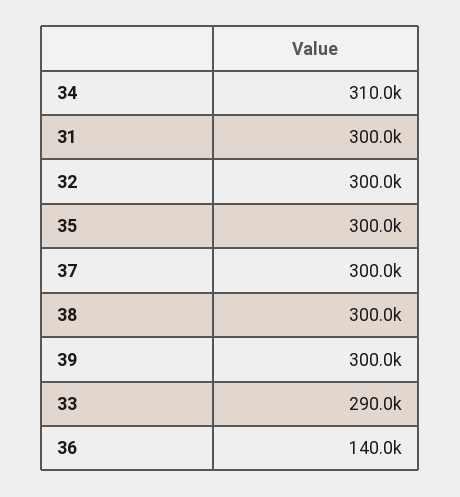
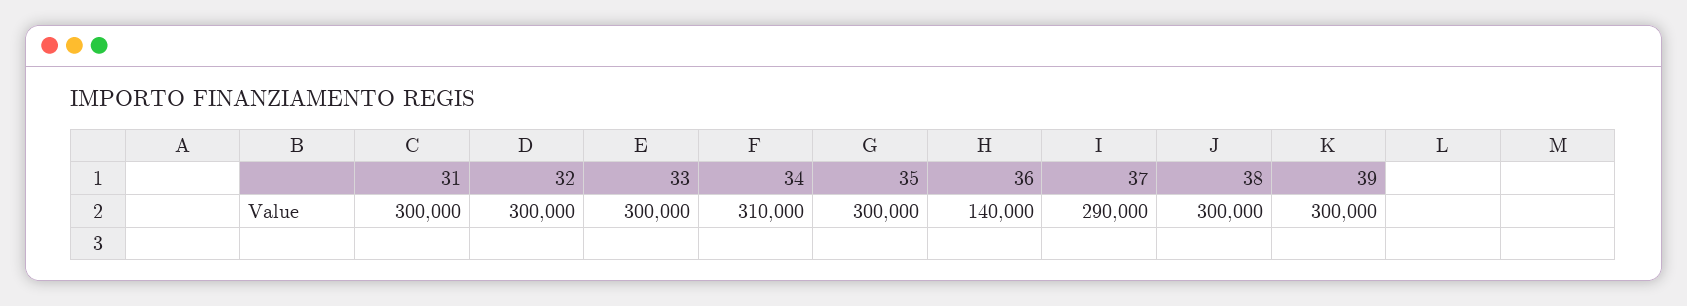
  {
    "34": 310000,
    "31": 300000,
    "32": 300000,
    "35": 300000,
-   "37": 300000,
+   "37": 290000,
    "38": 300000,
    "39": 300000,
-   "33": 290000,
+   "33": 300000,
    "36": 140000
  }

